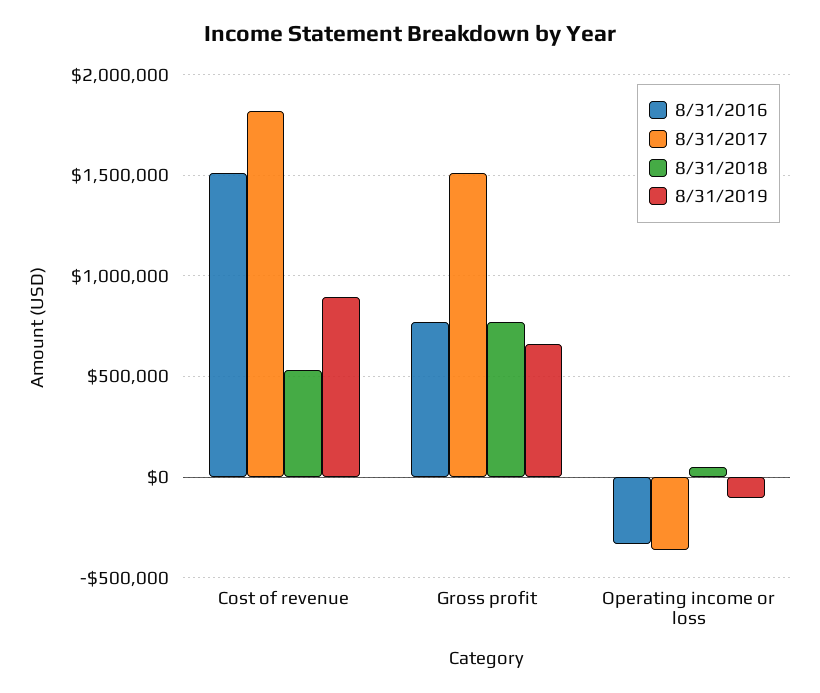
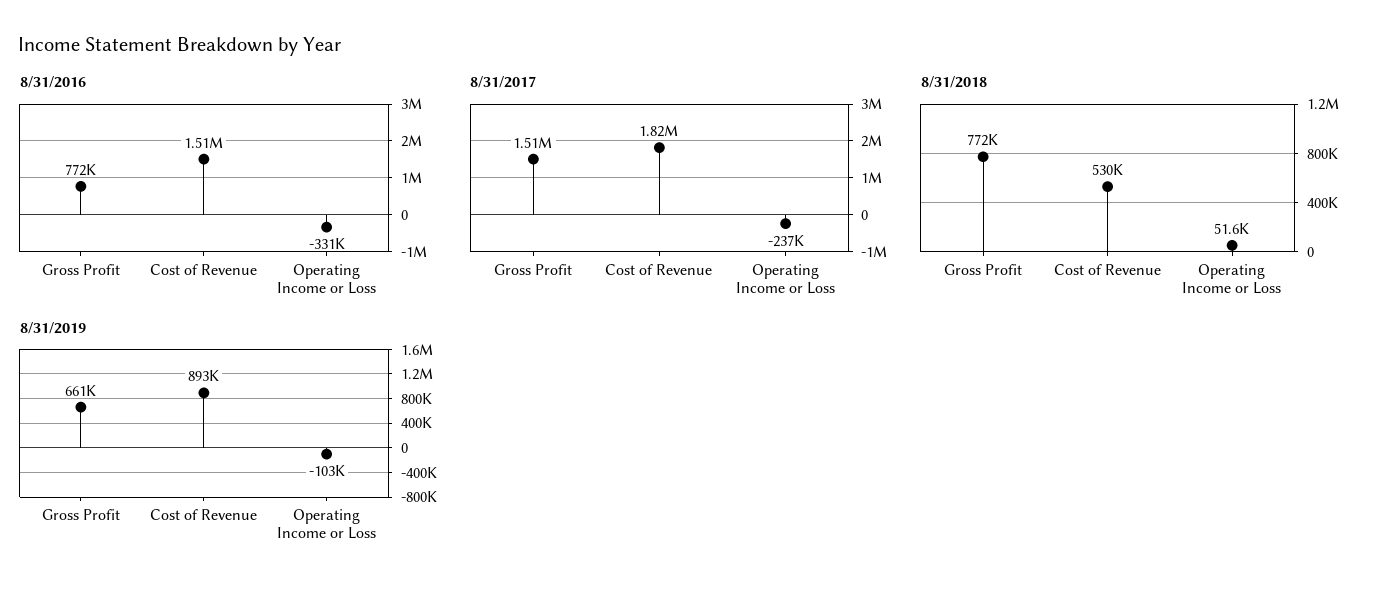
  {
    "8/31/2016": {
      "Cost of revenue": 1510000,
      "Gross profit": 772000,
      "Operating income or loss": -331000
    },
    "8/31/2017": {
      "Cost of revenue": 1820000,
      "Gross profit": 1510000,
-     "Operating income or loss": -350000
+     "Operating income or loss": -237000
    },
    "8/31/2018": {
      "Cost of revenue": 530000,
      "Gross profit": 772000,
      "Operating income or loss": 51600
    },
    "8/31/2019": {
      "Cost of revenue": 893000,
      "Gross profit": 661000,
      "Operating income or loss": -103000
    }
  }

